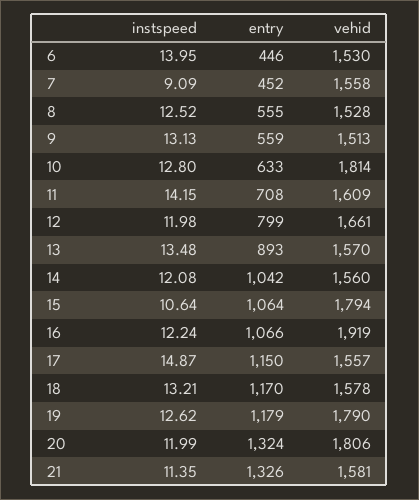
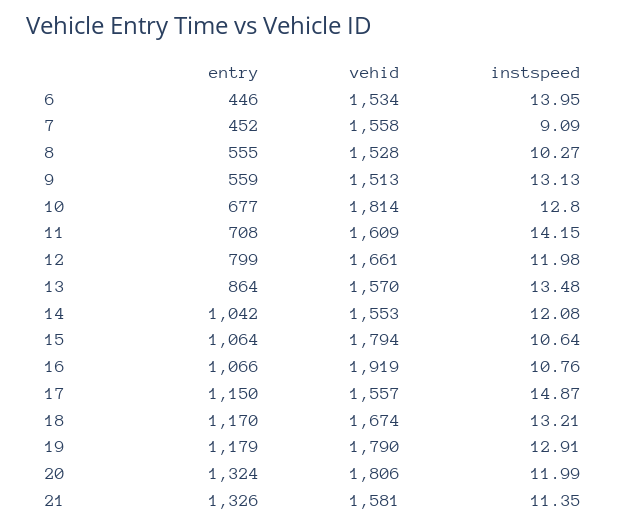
  {
    "instspeed": {
      "6": 13.95,
      "7": 9.09,
-     "8": 12.52,
+     "8": 10.27,
      "9": 13.13,
      "10": 12.8,
      "11": 14.15,
      "12": 11.98,
      "13": 13.48,
      "14": 12.08,
      "15": 10.64,
-     "16": 12.24,
+     "16": 10.76,
      "17": 14.87,
      "18": 13.21,
-     "19": 12.62,
+     "19": 12.91,
      "20": 11.99,
      "21": 11.35
    },
    "entry": {
      "6": 446,
      "7": 452,
      "8": 555,
      "9": 559,
-     "10": 633,
+     "10": 677,
      "11": 708,
      "12": 799,
-     "13": 893,
+     "13": 864,
      "14": 1042,
      "15": 1064,
      "16": 1066,
      "17": 1150,
      "18": 1170,
      "19": 1179,
      "20": 1324,
      "21": 1326
    },
    "vehid": {
-     "6": 1530,
+     "6": 1534,
      "7": 1558,
      "8": 1528,
      "9": 1513,
      "10": 1814,
      "11": 1609,
      "12": 1661,
      "13": 1570,
-     "14": 1560,
+     "14": 1553,
      "15": 1794,
      "16": 1919,
      "17": 1557,
-     "18": 1578,
+     "18": 1674,
      "19": 1790,
      "20": 1806,
      "21": 1581
    }
  }

